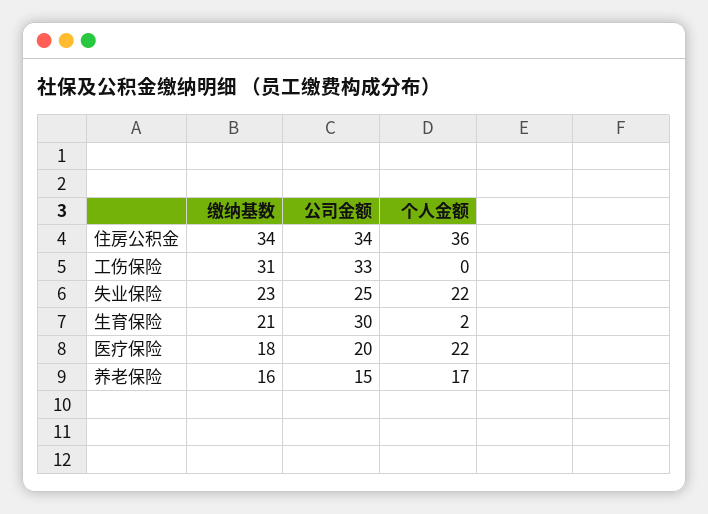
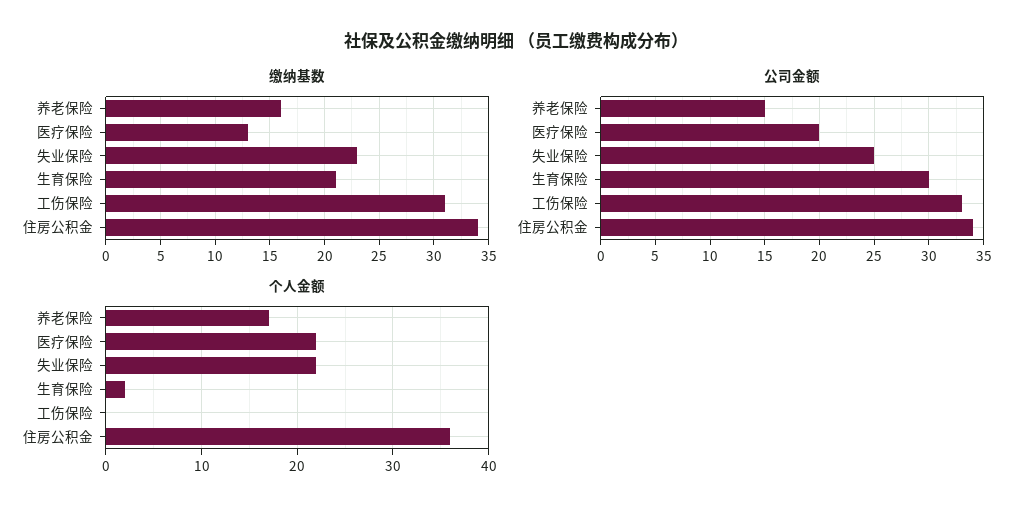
  {
    "缴纳基数": {
      "住房公积金": 34,
      "工伤保险": 31,
      "失业保险": 23,
      "生育保险": 21,
-     "医疗保险": 18,
+     "医疗保险": 13,
      "养老保险": 16
    },
    "公司金额": {
      "住房公积金": 34,
      "工伤保险": 33,
      "失业保险": 25,
      "生育保险": 30,
      "医疗保险": 20,
      "养老保险": 15
    },
    "个人金额": {
      "住房公积金": 36,
      "工伤保险": 0,
      "失业保险": 22,
      "生育保险": 2,
      "医疗保险": 22,
      "养老保险": 17
    }
  }

